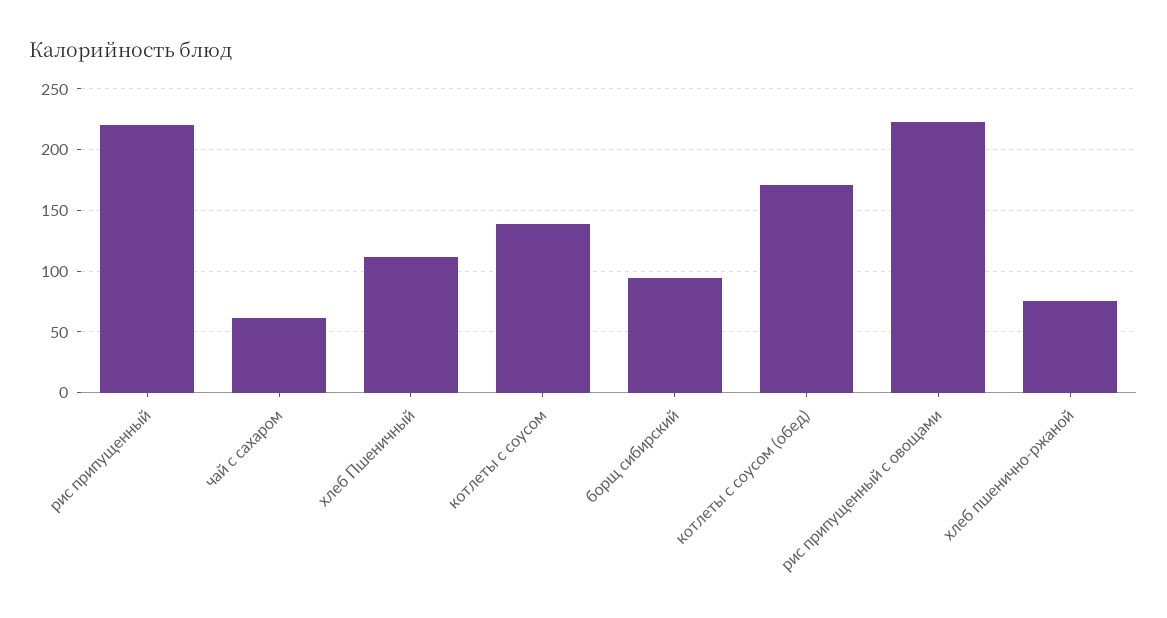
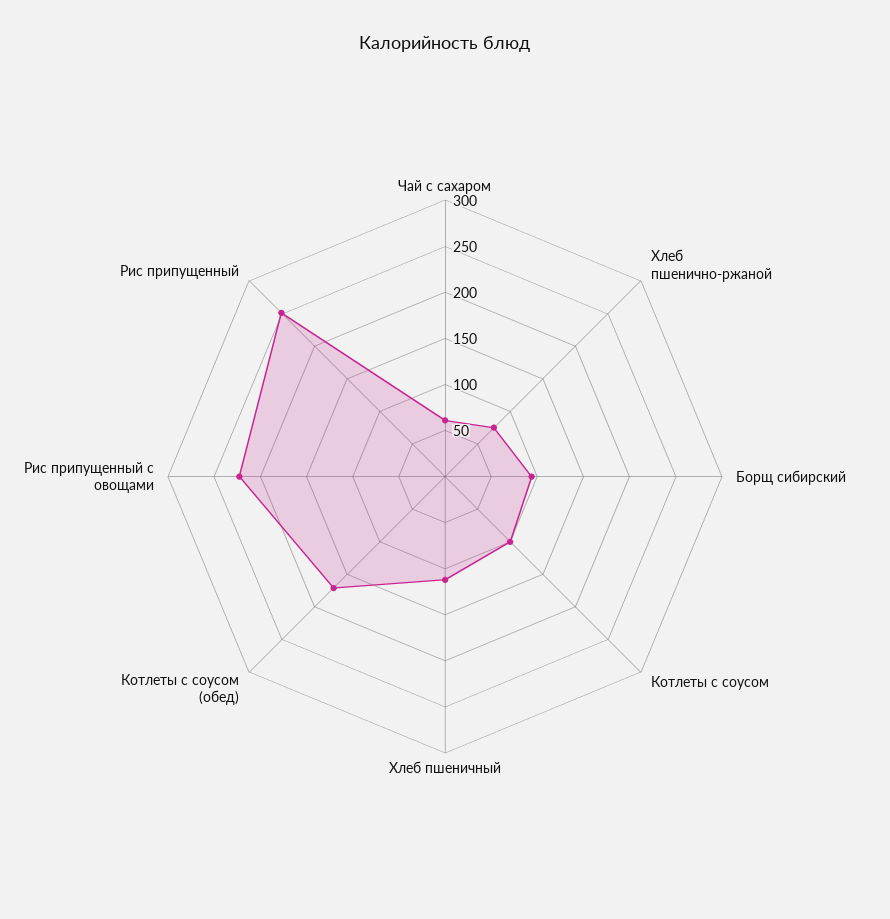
  {
-   "рис припущенный": 220,
+   "рис припущенный": 250,
    "чай с сахаром": 60,
    "хлеб Пшеничный": 110,
-   "котлеты с соусом": 140,
+   "котлеты с соусом": 100,
    "борщ сибирский": 95,
    "котлеты с соусом (обед)": 170,
    "рис припущенный с овощами": 225,
    "хлеб пшенично-ржаной": 75
  }

